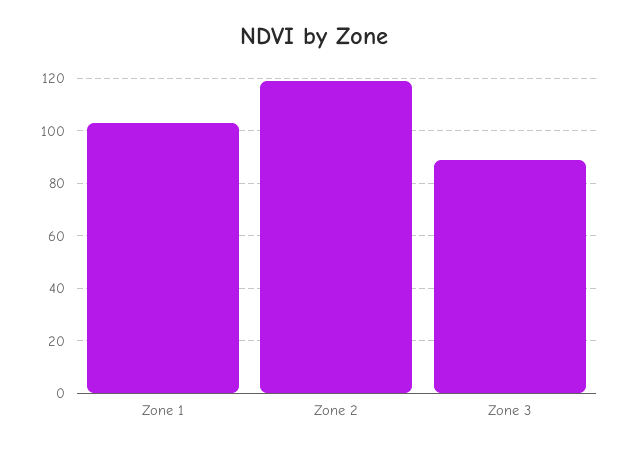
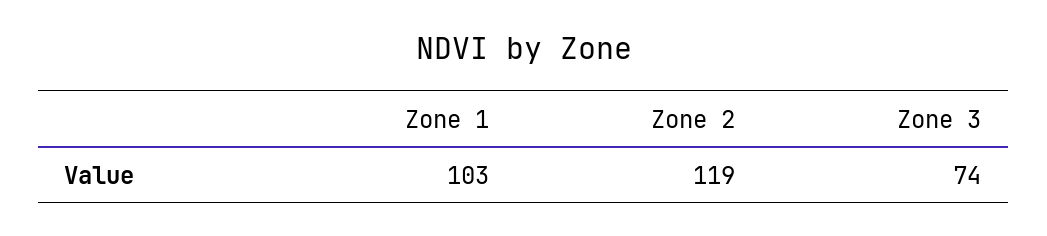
  {
    "Zone 1": 103,
    "Zone 2": 119,
-   "Zone 3": 90
+   "Zone 3": 74
  }

